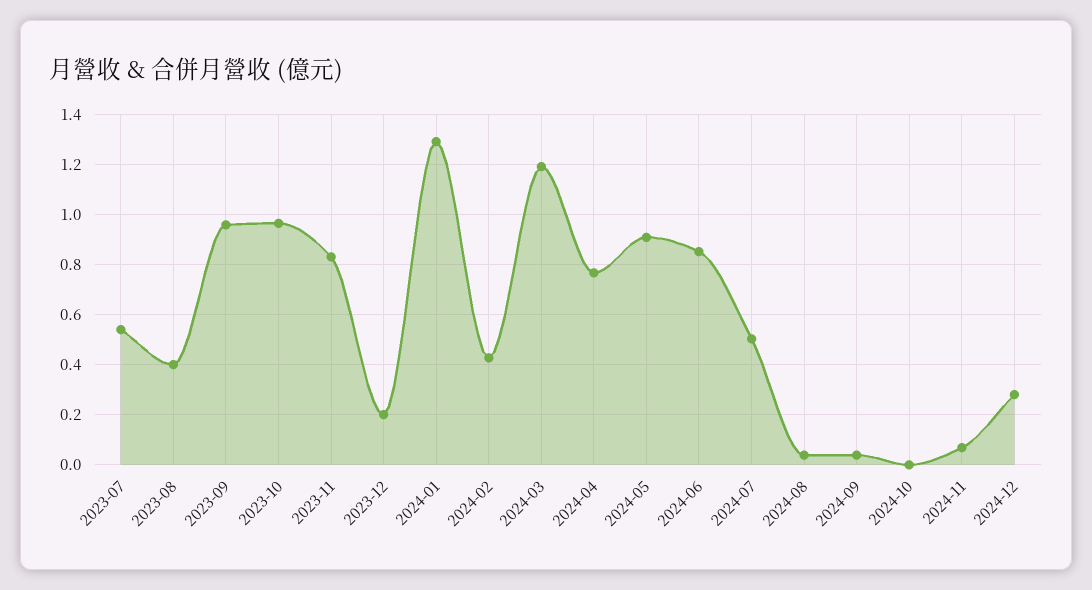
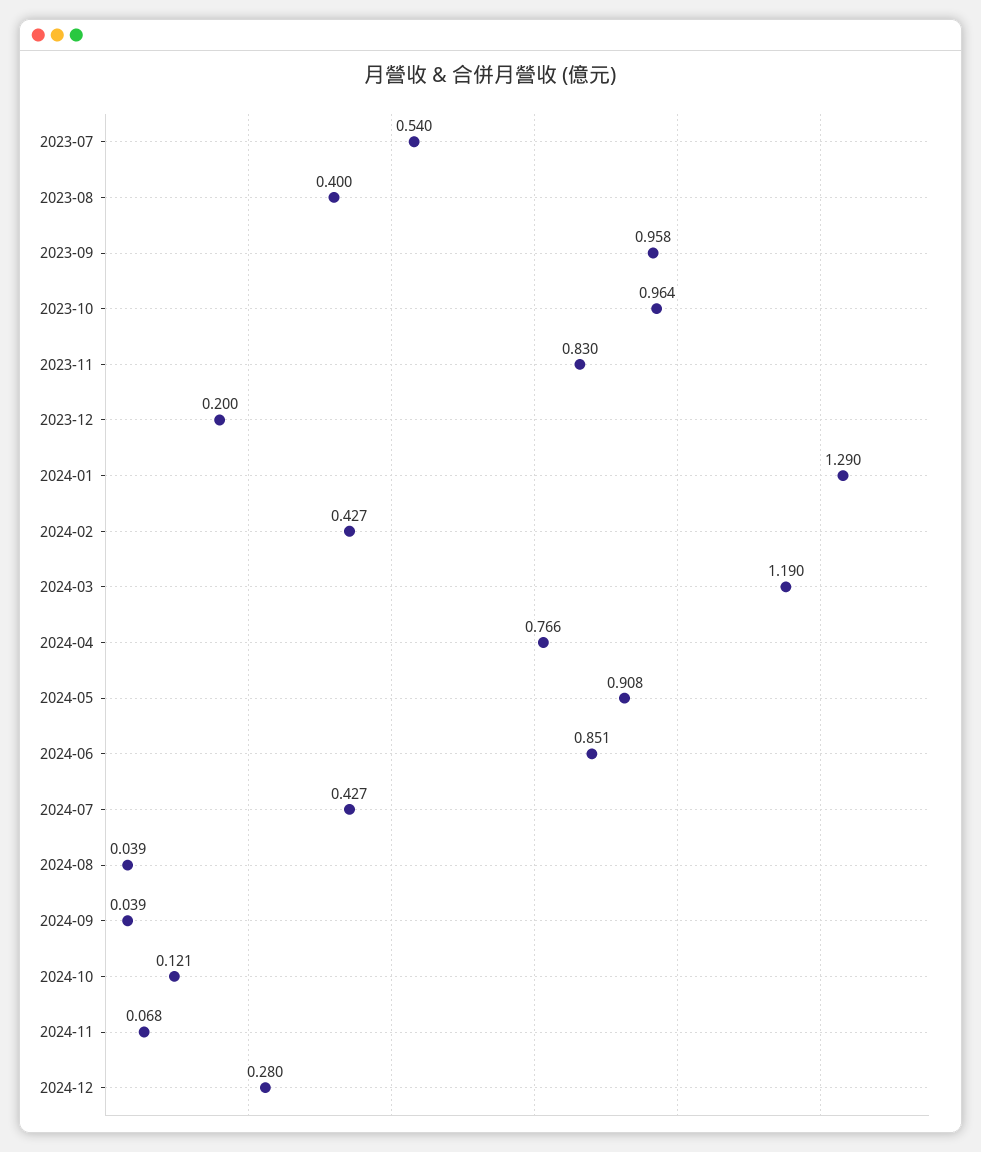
  {
    "2023-07": 0.54,
    "2023-08": 0.4,
    "2023-09": 0.958,
    "2023-10": 0.964,
    "2023-11": 0.83,
    "2023-12": 0.2,
    "2024-01": 1.29,
    "2024-02": 0.427,
    "2024-03": 1.19,
    "2024-04": 0.766,
    "2024-05": 0.908,
    "2024-06": 0.851,
-   "2024-07": 0.5,
+   "2024-07": 0.427,
    "2024-08": 0.039,
    "2024-09": 0.039,
-   "2024-10": 0,
+   "2024-10": 0.121,
    "2024-11": 0.068,
    "2024-12": 0.28
  }

